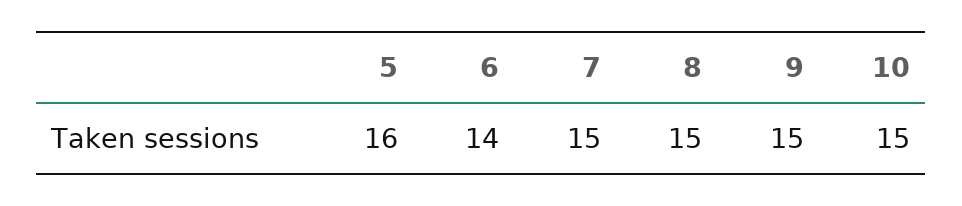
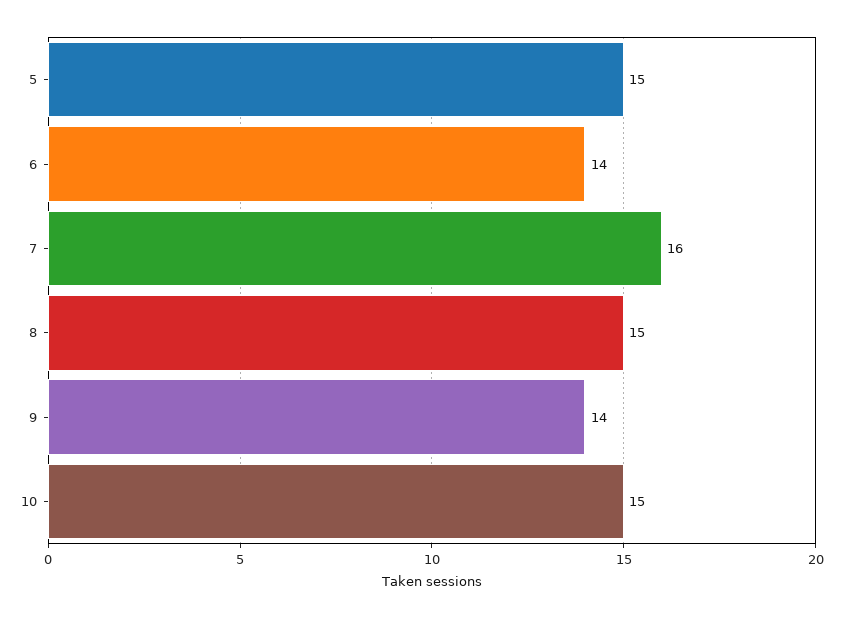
  {
-   "5": 16,
+   "5": 15,
    "6": 14,
-   "7": 15,
+   "7": 16,
    "8": 15,
-   "9": 15,
+   "9": 14,
    "10": 15
  }

